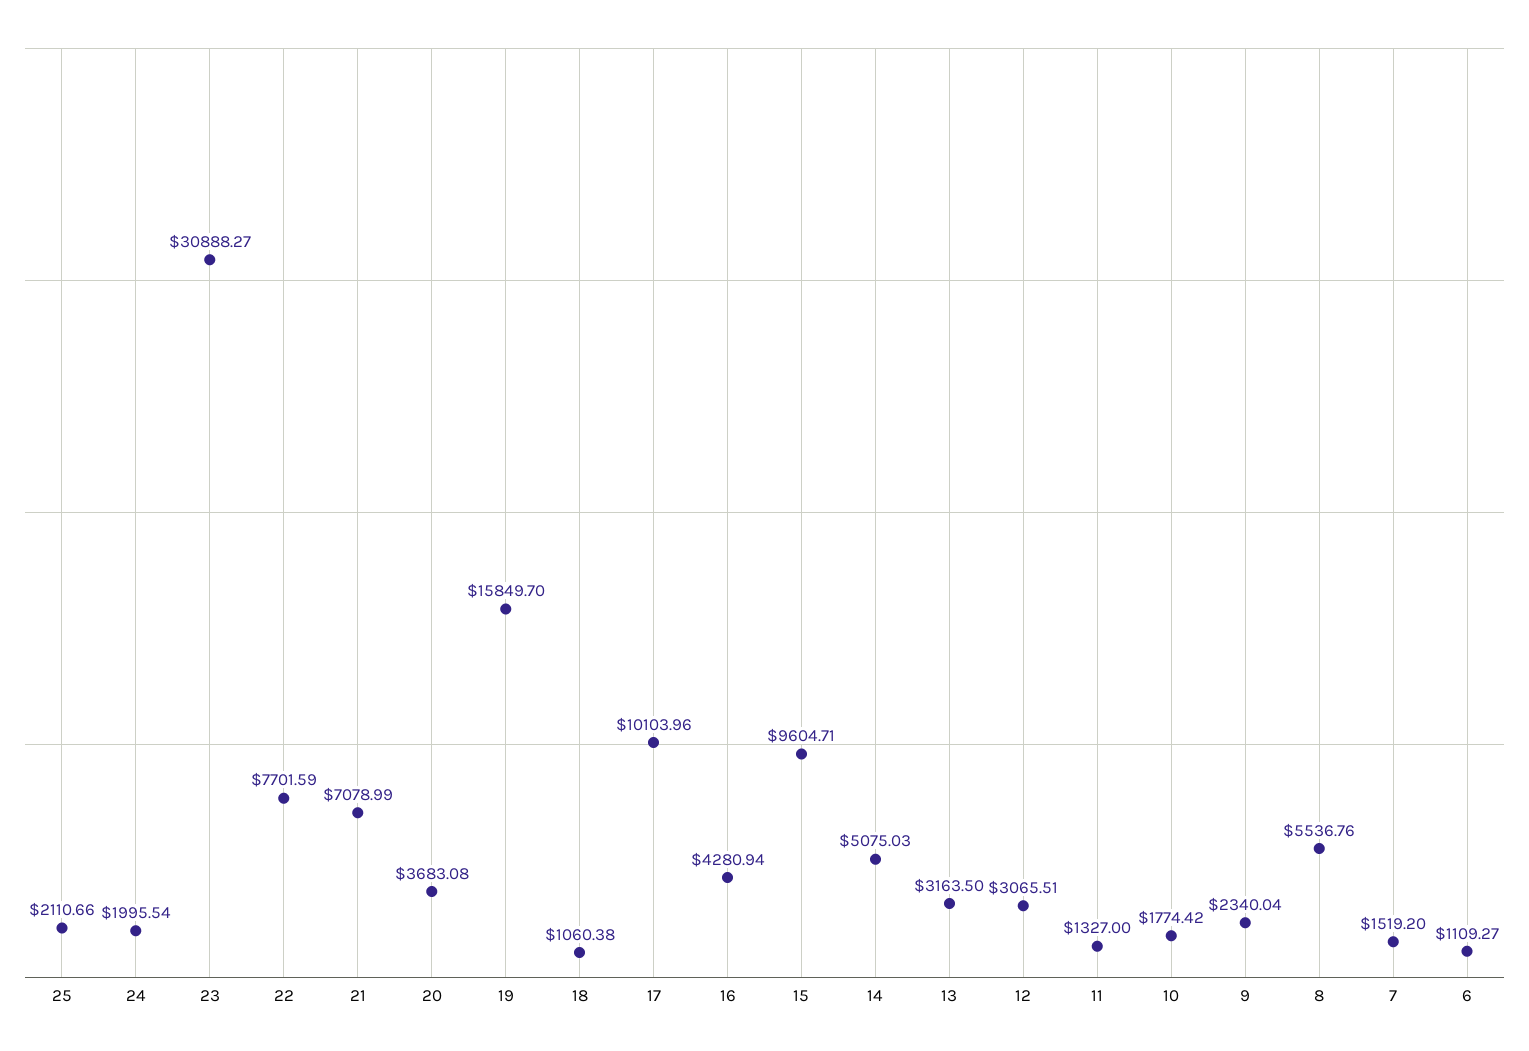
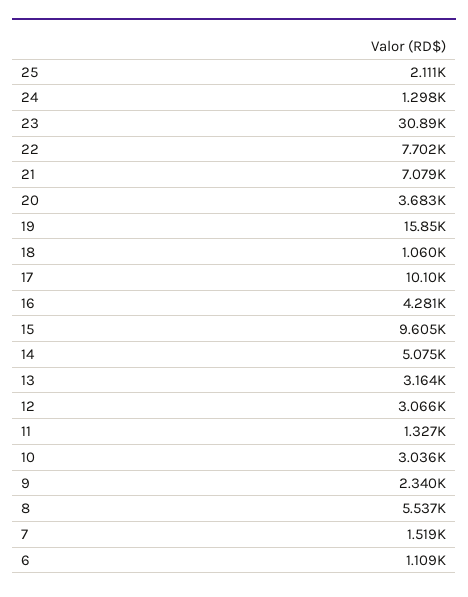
  {
    "25": 2110.66,
-   "24": 1995.54,
+   "24": 1298,
    "23": 30888.27,
    "22": 7701.59,
    "21": 7078.99,
    "20": 3683.08,
    "19": 15849.7,
    "18": 1060.38,
    "17": 10103.96,
    "16": 4280.94,
    "15": 9604.71,
    "14": 5075.03,
    "13": 3163.5,
    "12": 3065.51,
    "11": 1327,
-   "10": 1774.42,
+   "10": 3036,
    "9": 2340.04,
    "8": 5536.76,
    "7": 1519.2,
    "6": 1109.27
  }

